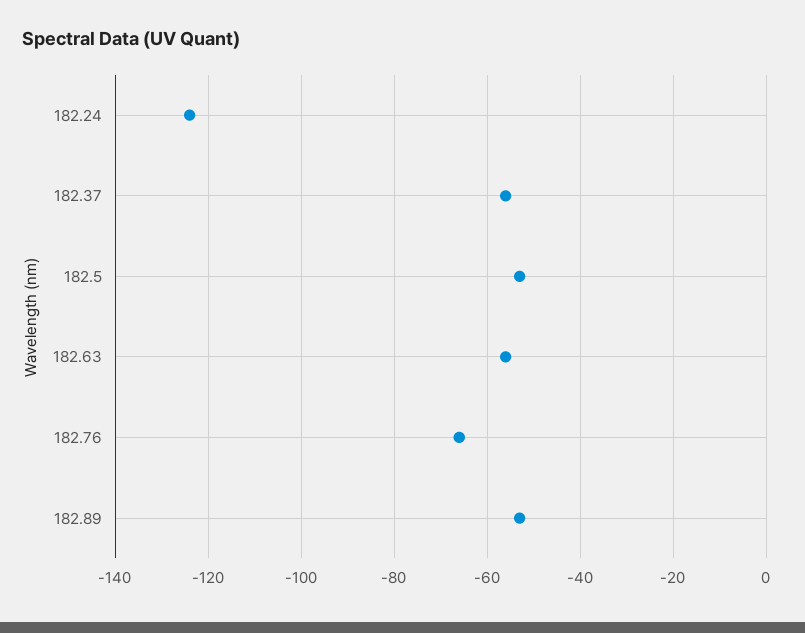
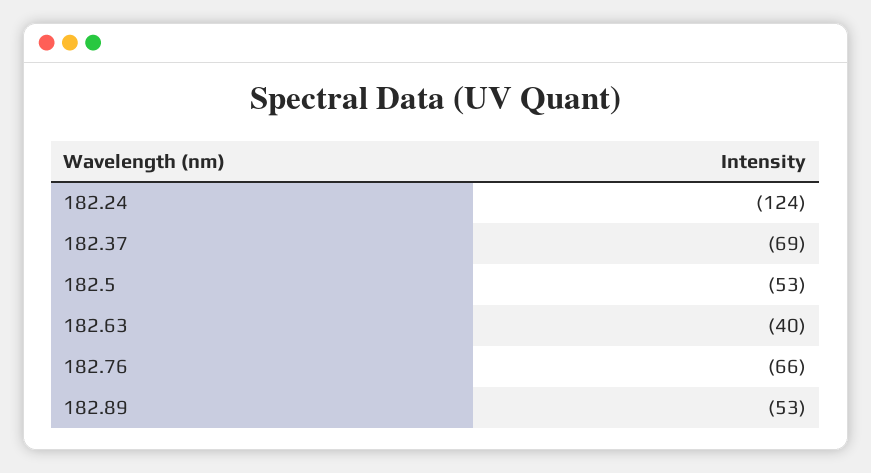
  {
    "182.24": -124,
-   "182.37": -55,
+   "182.37": -69,
    "182.5": -53,
-   "182.63": -55,
+   "182.63": -40,
    "182.76": -66,
    "182.89": -53
  }

